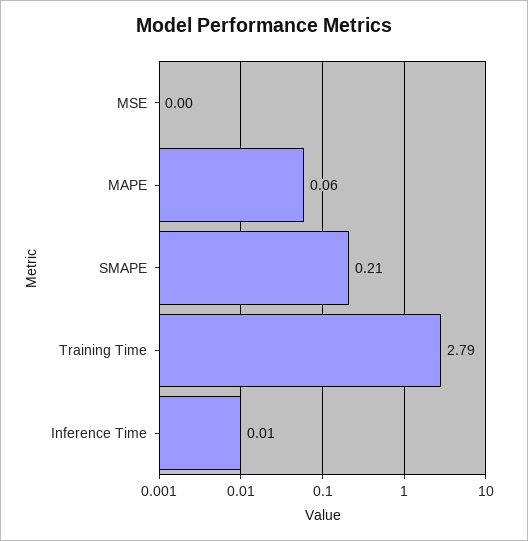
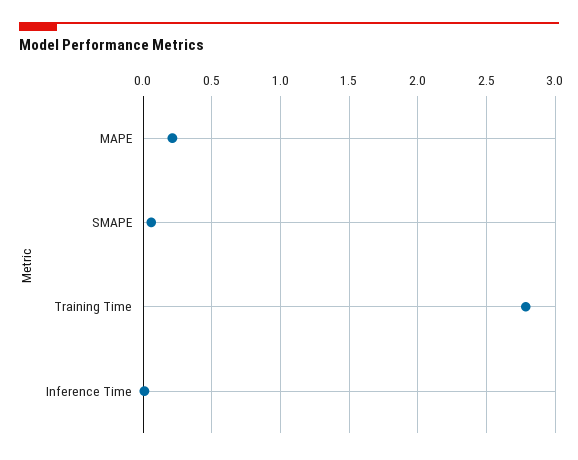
  {
-   "MSE": 0,
-   "MAPE": 0.06,
+   "MAPE": 0.2,
-   "SMAPE": 0.21,
+   "SMAPE": 0.05,
    "Training Time": 2.79,
    "Inference Time": 0.01
  }

